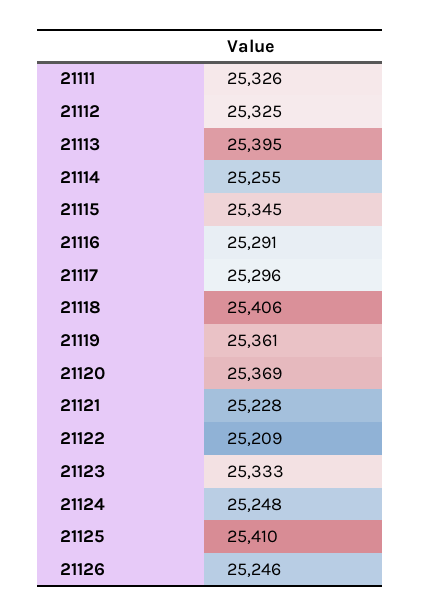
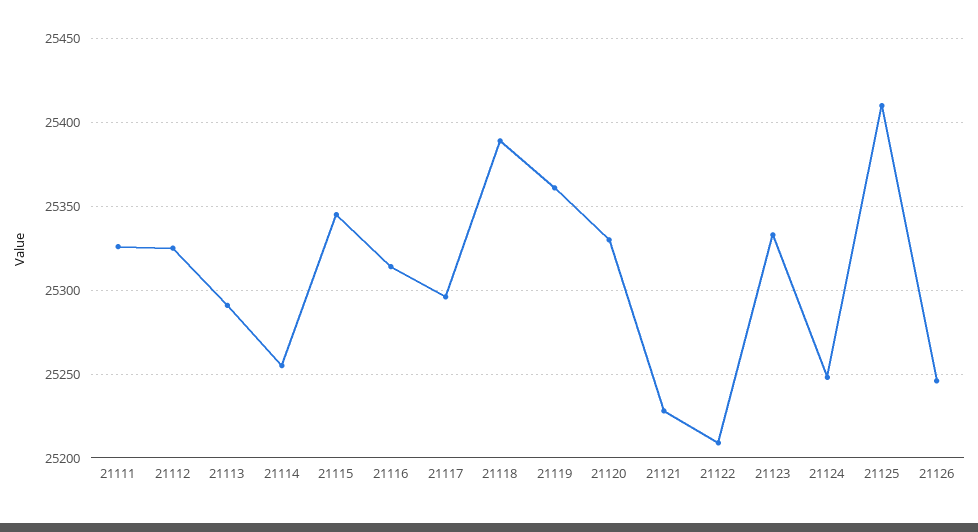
  {
    "21111": 25326,
    "21112": 25325,
-   "21113": 25395,
+   "21113": 25290,
    "21114": 25255,
    "21115": 25345,
-   "21116": 25291,
+   "21116": 25315,
    "21117": 25296,
-   "21118": 25406,
+   "21118": 25390,
    "21119": 25361,
-   "21120": 25369,
+   "21120": 25330,
    "21121": 25228,
    "21122": 25209,
    "21123": 25333,
    "21124": 25248,
    "21125": 25410,
    "21126": 25246
  }

